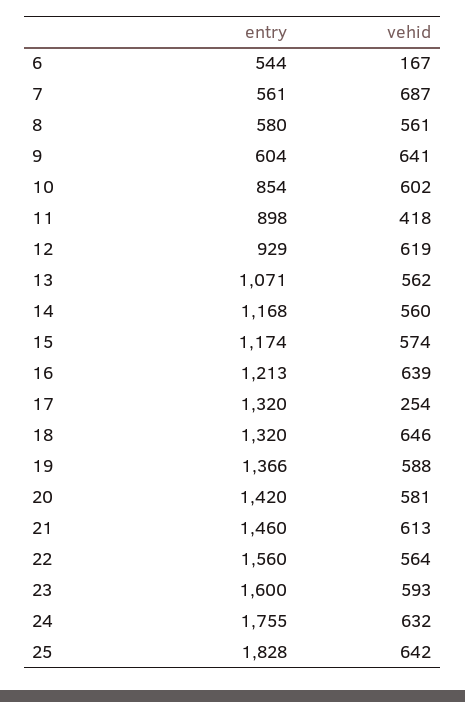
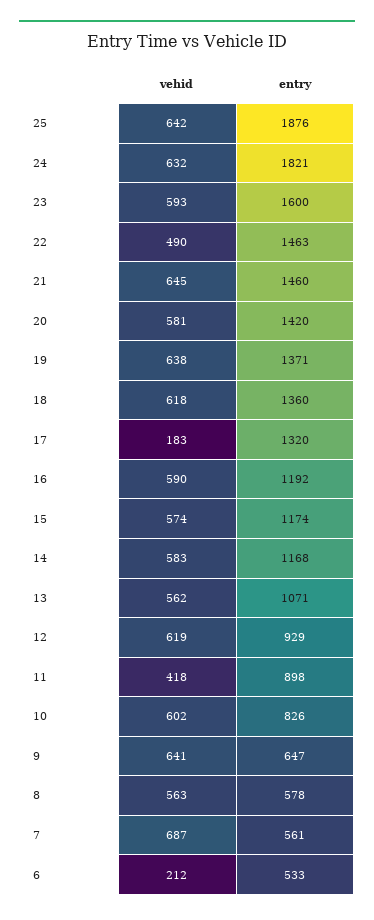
  {
    "entry": {
-     "6": 544,
+     "6": 533,
      "7": 561,
-     "8": 580,
+     "8": 578,
-     "9": 604,
+     "9": 647,
-     "10": 854,
+     "10": 826,
      "11": 898,
      "12": 929,
      "13": 1071,
      "14": 1168,
      "15": 1174,
-     "16": 1213,
+     "16": 1192,
      "17": 1320,
-     "18": 1320,
+     "18": 1360,
-     "19": 1366,
+     "19": 1371,
      "20": 1420,
      "21": 1460,
-     "22": 1560,
+     "22": 1463,
      "23": 1600,
-     "24": 1755,
+     "24": 1821,
-     "25": 1828
+     "25": 1876
    },
    "vehid": {
-     "6": 167,
+     "6": 212,
      "7": 687,
-     "8": 561,
+     "8": 563,
      "9": 641,
      "10": 602,
      "11": 418,
      "12": 619,
      "13": 562,
-     "14": 560,
+     "14": 583,
      "15": 574,
-     "16": 639,
+     "16": 590,
-     "17": 254,
+     "17": 183,
-     "18": 646,
+     "18": 618,
-     "19": 588,
+     "19": 638,
      "20": 581,
-     "21": 613,
+     "21": 645,
-     "22": 564,
+     "22": 490,
      "23": 593,
      "24": 632,
      "25": 642
    }
  }

